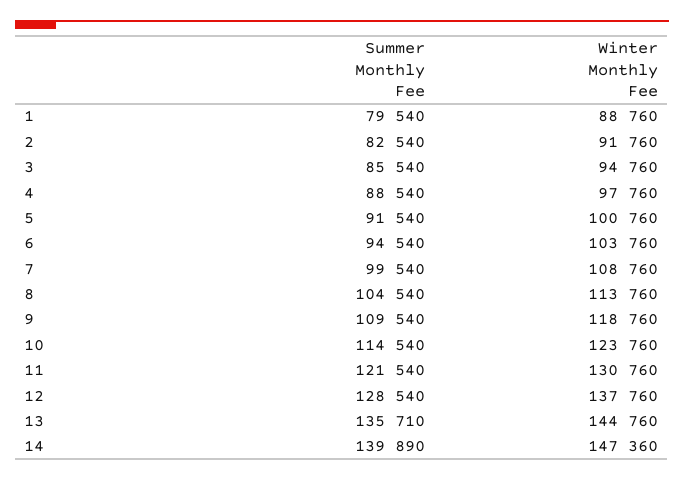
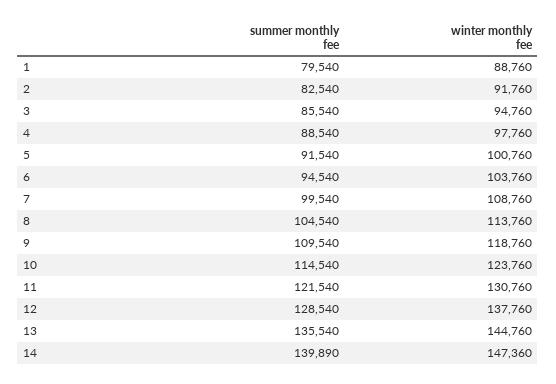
  {
    "Summer Monthly Fee": {
      "1": 79540,
      "2": 82540,
      "3": 85540,
      "4": 88540,
      "5": 91540,
      "6": 94540,
      "7": 99540,
      "8": 104540,
      "9": 109540,
      "10": 114540,
      "11": 121540,
      "12": 128540,
-     "13": 135710,
+     "13": 135540,
      "14": 139890
    },
    "Winter Monthly Fee": {
      "1": 88760,
      "2": 91760,
      "3": 94760,
      "4": 97760,
      "5": 100760,
      "6": 103760,
      "7": 108760,
      "8": 113760,
      "9": 118760,
      "10": 123760,
      "11": 130760,
      "12": 137760,
      "13": 144760,
      "14": 147360
    }
  }

